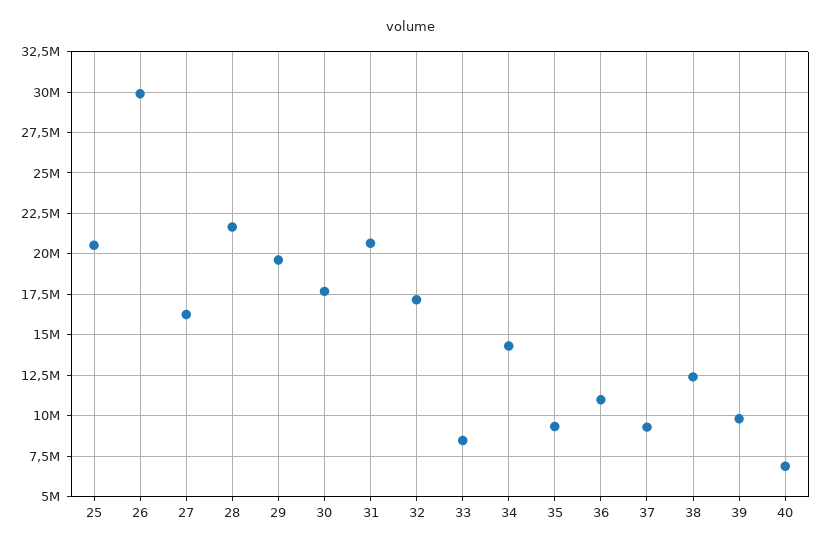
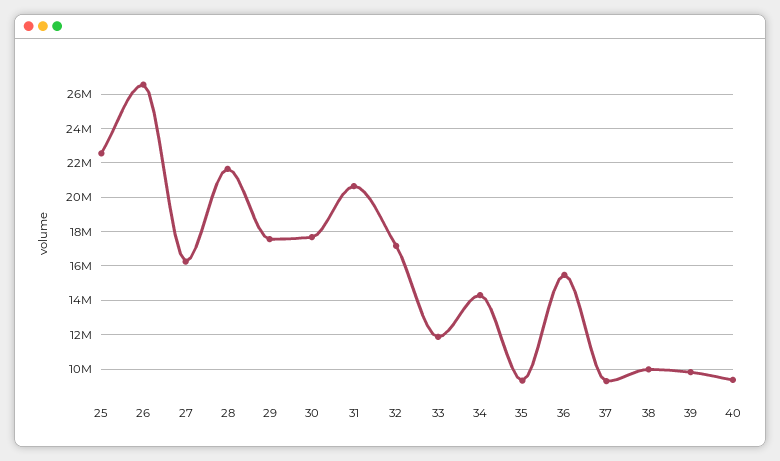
  {
-   "25": 20500000,
+   "25": 22500000,
-   "26": 30000000,
+   "26": 26500000,
    "27": 16500000,
    "28": 21500000,
-   "29": 19500000,
+   "29": 17500000,
    "30": 17500000,
    "31": 20500000,
    "32": 17000000,
-   "33": 8500000,
+   "33": 12000000,
    "34": 14500000,
    "35": 9500000,
-   "36": 11000000,
+   "36": 15500000,
    "37": 9500000,
-   "38": 12500000,
+   "38": 10000000,
    "39": 10000000,
-   "40": 7000000
+   "40": 9500000
  }

